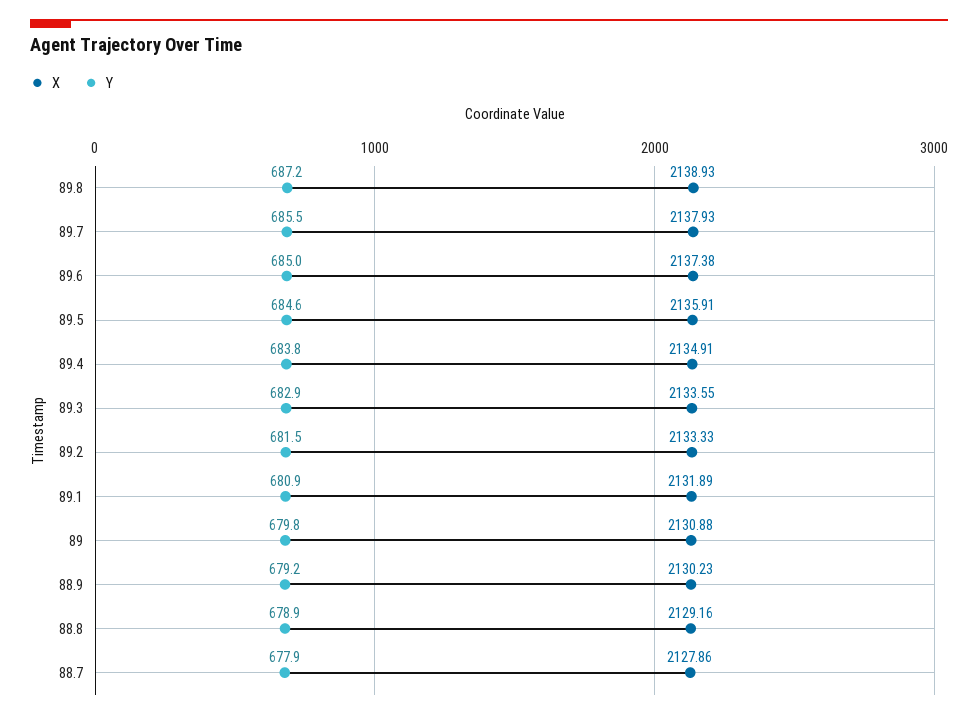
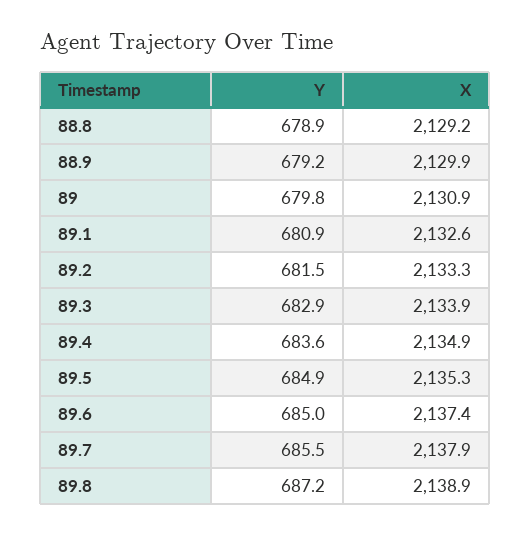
  {
    "X": {
      "89.8": 2138.93,
      "89.7": 2137.93,
      "89.6": 2137.38,
-     "89.5": 2135.91,
+     "89.5": 2135.3,
      "89.4": 2134.91,
-     "89.3": 2133.55,
+     "89.3": 2133.9,
      "89.2": 2133.33,
-     "89.1": 2131.89,
+     "89.1": 2132.6,
      "89": 2130.88,
-     "88.9": 2130.23,
+     "88.9": 2129.9,
-     "88.8": 2129.16,
+     "88.8": 2129.16
-     "88.7": 2127.86
    },
    "Y": {
      "89.8": 687.2,
      "89.7": 685.5,
      "89.6": 685,
-     "89.5": 684.6,
+     "89.5": 684.9,
-     "89.4": 683.8,
+     "89.4": 683.6,
      "89.3": 682.9,
      "89.2": 681.5,
      "89.1": 680.9,
      "89": 679.8,
      "88.9": 679.2,
-     "88.8": 678.9,
+     "88.8": 678.9
-     "88.7": 677.9
    }
  }

